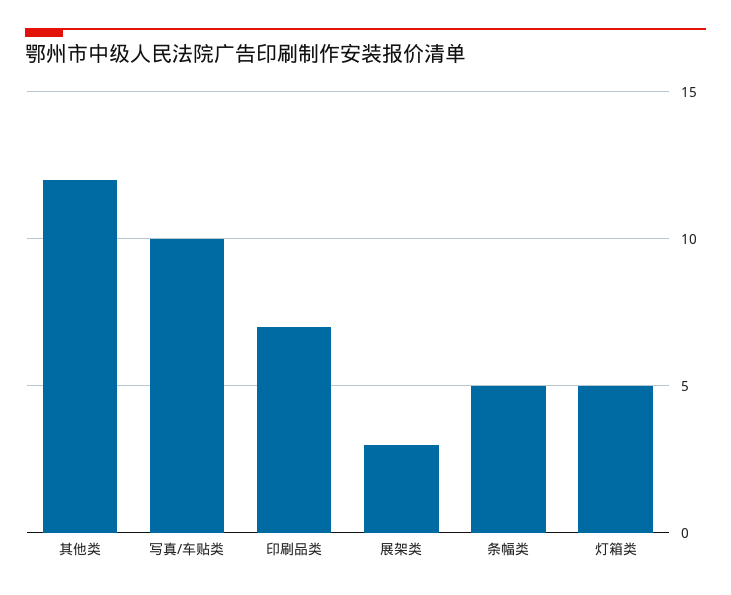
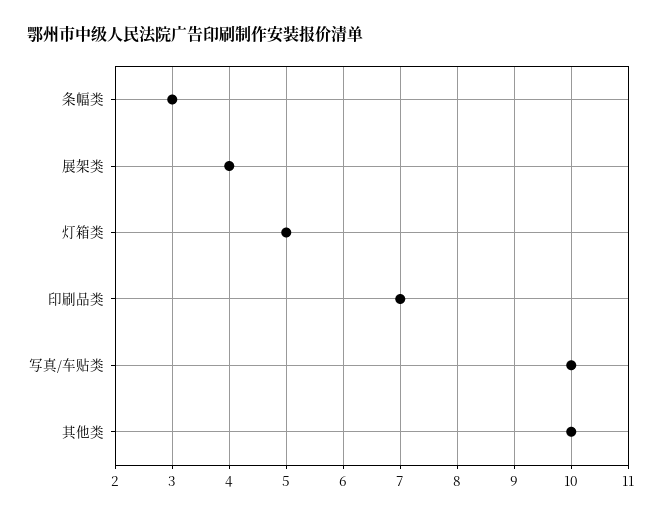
  {
-   "其他类": 12,
+   "其他类": 10,
    "写真/车贴类": 10,
    "印刷品类": 7,
-   "展架类": 3,
+   "展架类": 4,
-   "条幅类": 5,
+   "条幅类": 3,
    "灯箱类": 5
  }

